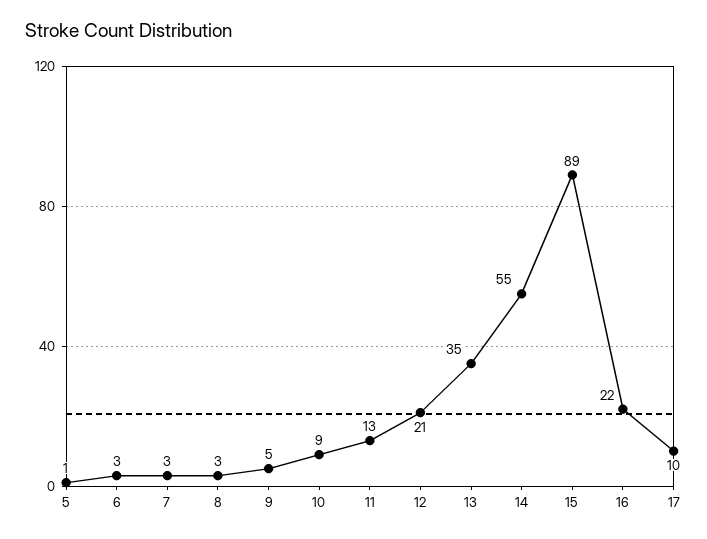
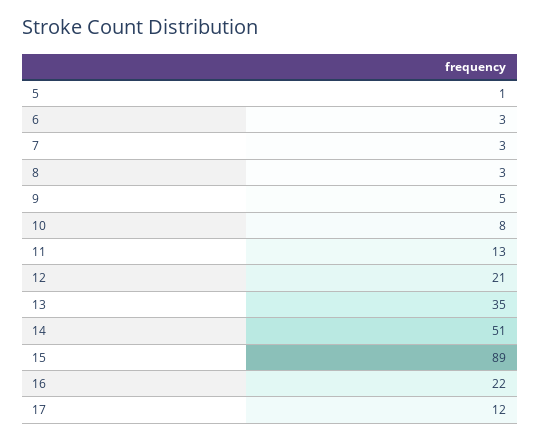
  {
    "5": 1,
    "6": 3,
    "7": 3,
    "8": 3,
    "9": 5,
-   "10": 9,
+   "10": 8,
    "11": 13,
    "12": 21,
    "13": 35,
-   "14": 55,
+   "14": 51,
    "15": 89,
    "16": 22,
-   "17": 10
+   "17": 12
  }

